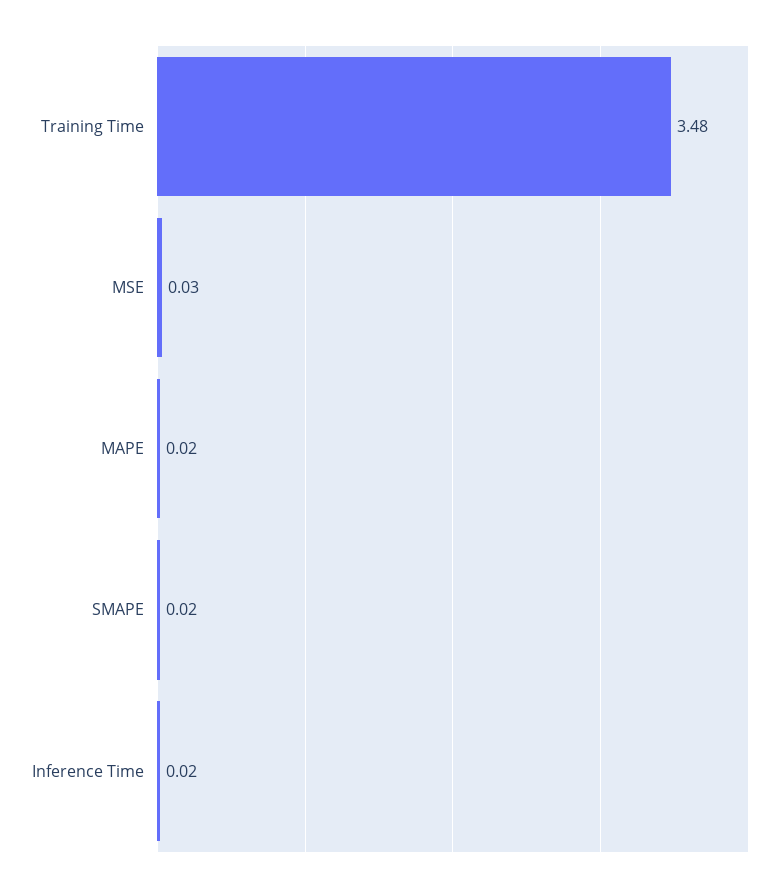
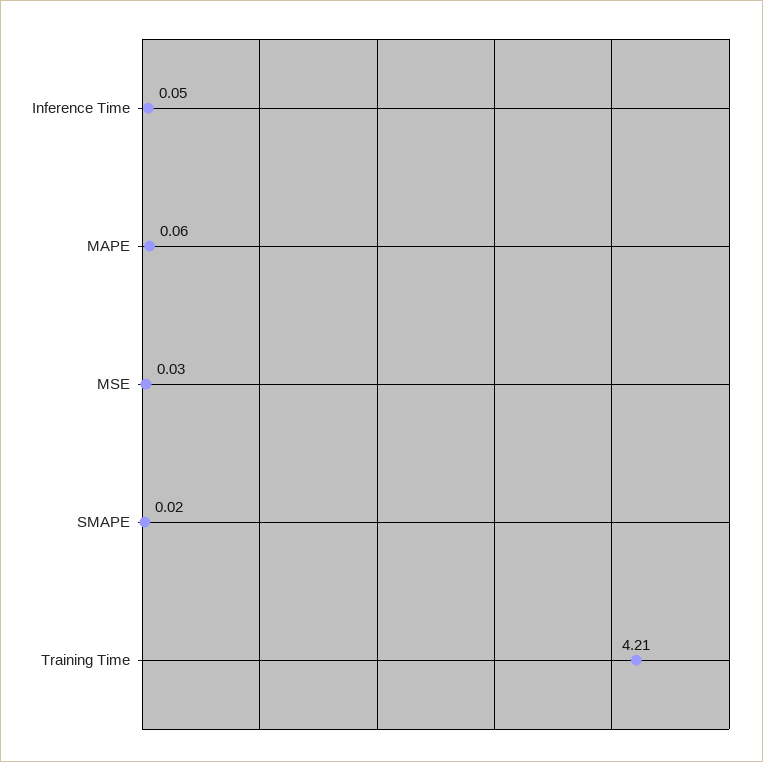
  {
-   "Training Time": 3.48,
+   "Training Time": 4.21,
    "MSE": 0.03,
-   "MAPE": 0.02,
+   "MAPE": 0.06,
    "SMAPE": 0.02,
-   "Inference Time": 0.02
+   "Inference Time": 0.05
  }

